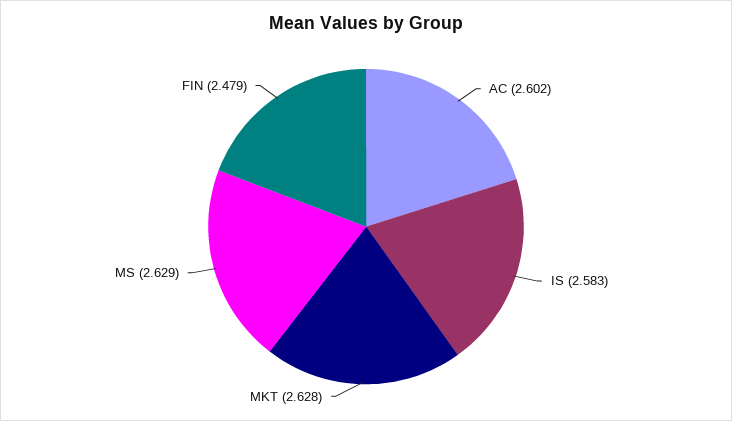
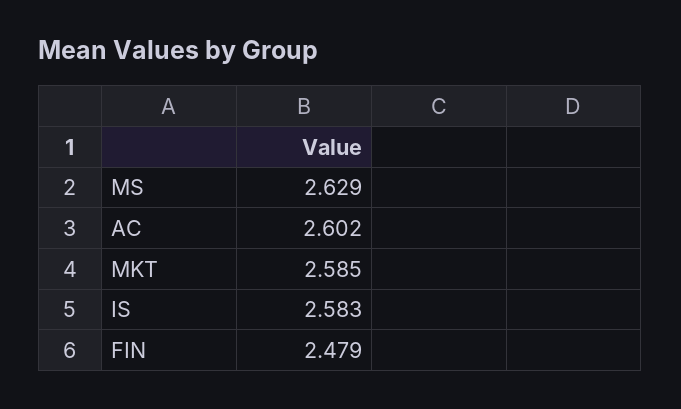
  {
    "AC": 2.602,
    "IS": 2.583,
-   "MKT": 2.628,
+   "MKT": 2.585,
    "MS": 2.629,
    "FIN": 2.479
  }

